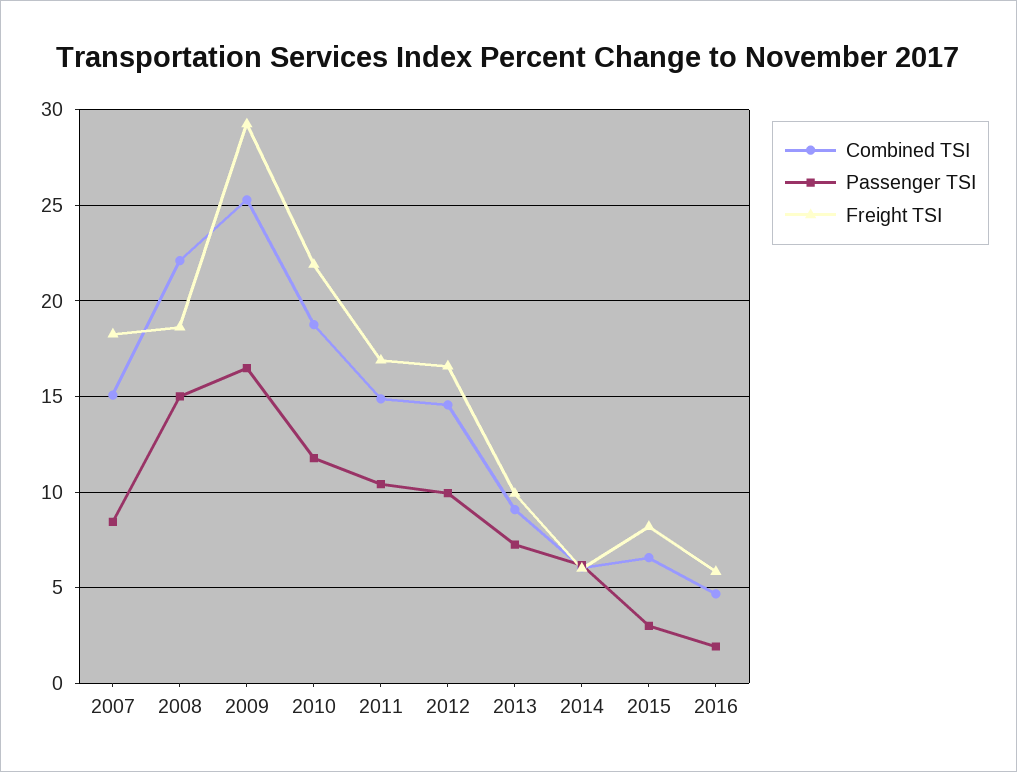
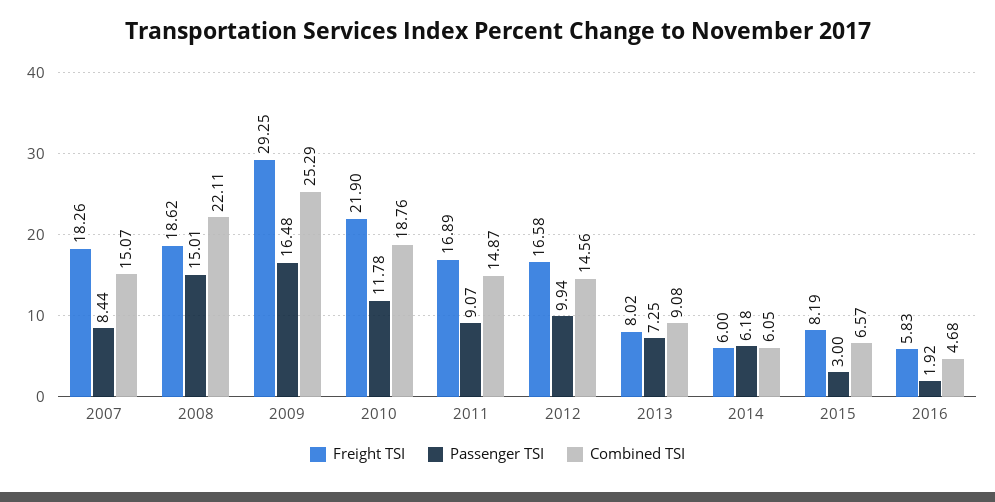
  {
    "Combined TSI": {
      "2007": 15.07,
      "2008": 22.11,
      "2009": 25.29,
      "2010": 18.76,
      "2011": 14.87,
      "2012": 14.56,
      "2013": 9.08,
      "2014": 6.05,
      "2015": 6.57,
      "2016": 4.68
    },
    "Passenger TSI": {
      "2007": 8.44,
      "2008": 15.01,
      "2009": 16.48,
      "2010": 11.78,
-     "2011": 10.5,
+     "2011": 9.07,
      "2012": 9.94,
      "2013": 7.25,
      "2014": 6.18,
      "2015": 3,
      "2016": 1.92
    },
    "Freight TSI": {
      "2007": 18.26,
      "2008": 18.62,
      "2009": 29.25,
      "2010": 21.9,
      "2011": 16.89,
      "2012": 16.58,
-     "2013": 10,
+     "2013": 8.02,
      "2014": 6,
      "2015": 8.19,
      "2016": 5.83
    }
  }

